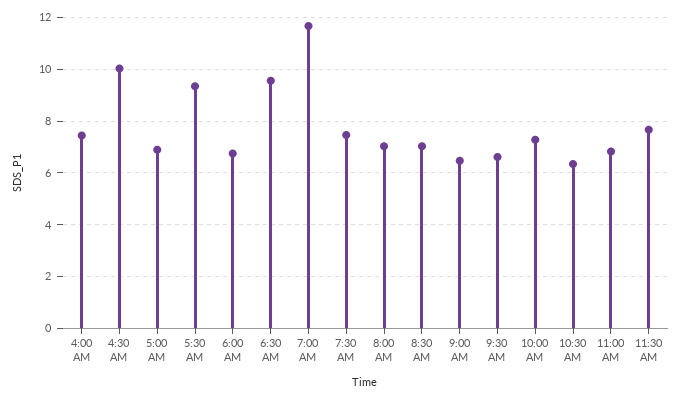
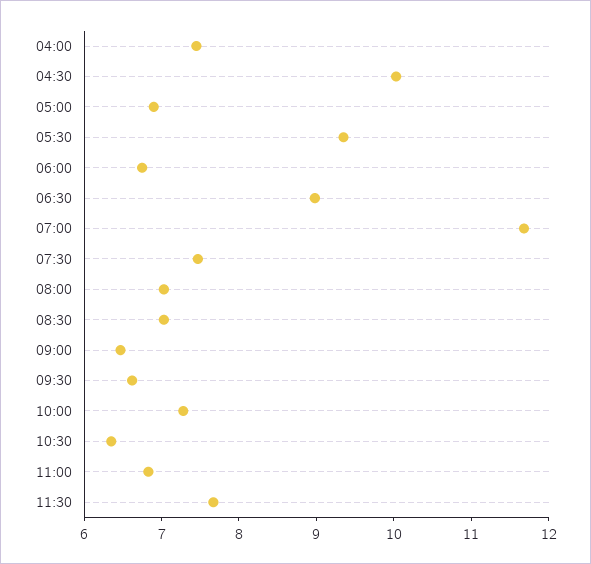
  {
    "4:00 AM": 7.4,
    "4:30 AM": 10,
    "5:00 AM": 7,
    "5:30 AM": 9.4,
    "6:00 AM": 6.8,
-   "6:30 AM": 9.5,
+   "6:30 AM": 9,
    "7:00 AM": 11.6,
    "7:30 AM": 7.4,
    "8:00 AM": 7,
    "8:30 AM": 7,
    "9:00 AM": 6.4,
    "9:30 AM": 6.6,
    "10:00 AM": 7.2,
    "10:30 AM": 6.4,
    "11:00 AM": 6.8,
    "11:30 AM": 7.6
  }

